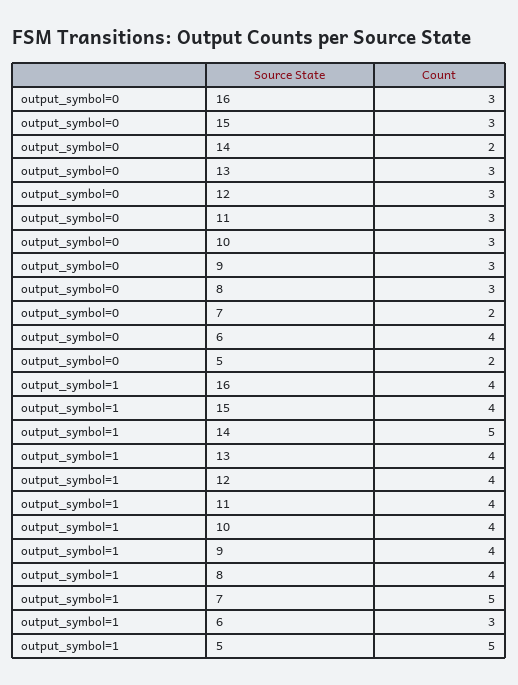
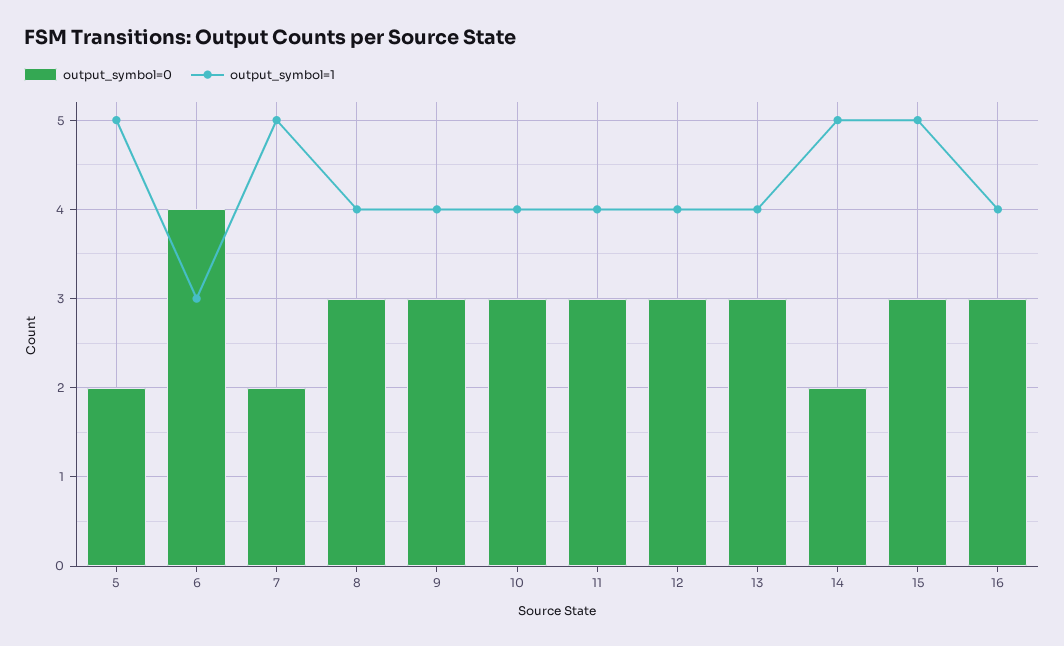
  {
    "output_symbol=0": {
      "16": 3,
      "15": 3,
      "14": 2,
      "13": 3,
      "12": 3,
      "11": 3,
      "10": 3,
      "9": 3,
      "8": 3,
      "7": 2,
      "6": 4,
      "5": 2
    },
    "output_symbol=1": {
      "16": 4,
-     "15": 4,
+     "15": 5,
      "14": 5,
      "13": 4,
      "12": 4,
      "11": 4,
      "10": 4,
      "9": 4,
      "8": 4,
      "7": 5,
      "6": 3,
      "5": 5
    }
  }

